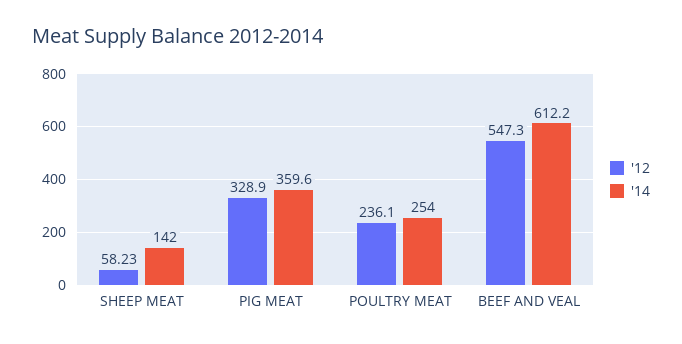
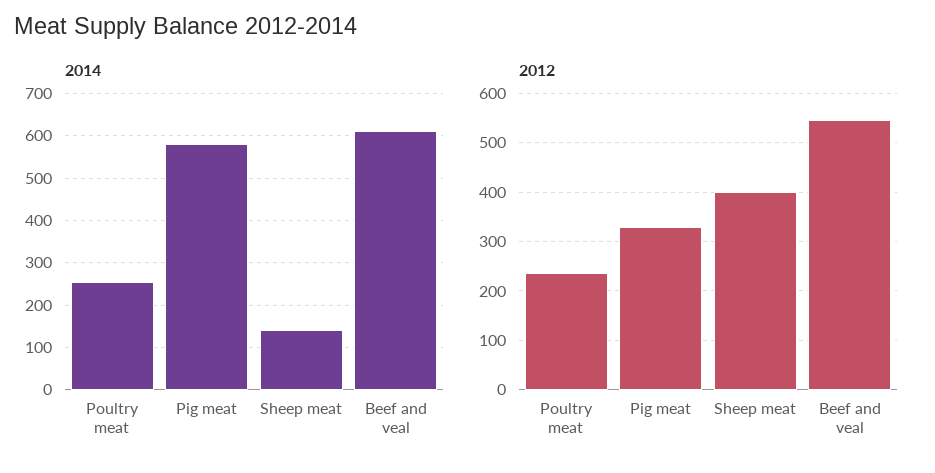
  {
    "'12": {
-     "SHEEP MEAT": 58.23,
+     "SHEEP MEAT": 400,
      "PIG MEAT": 328.9,
      "POULTRY MEAT": 236.1,
      "BEEF AND VEAL": 547.3
    },
    "'14": {
      "SHEEP MEAT": 142,
-     "PIG MEAT": 359.6,
+     "PIG MEAT": 580,
      "POULTRY MEAT": 254,
      "BEEF AND VEAL": 612.2
    }
  }

